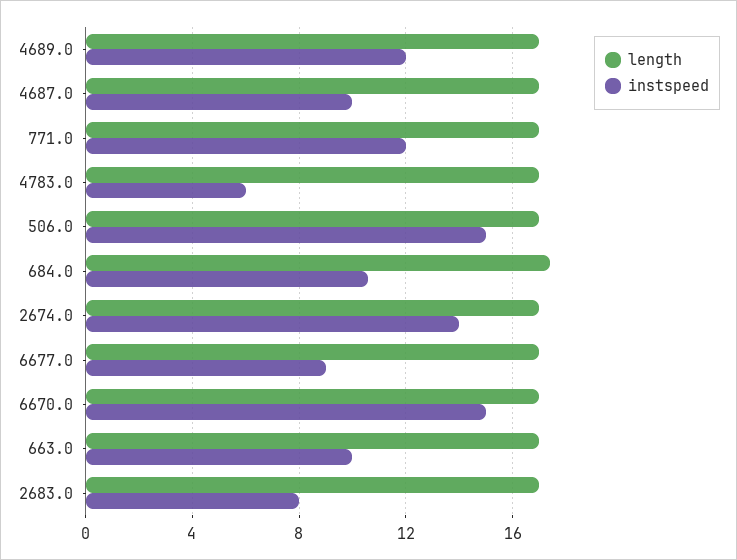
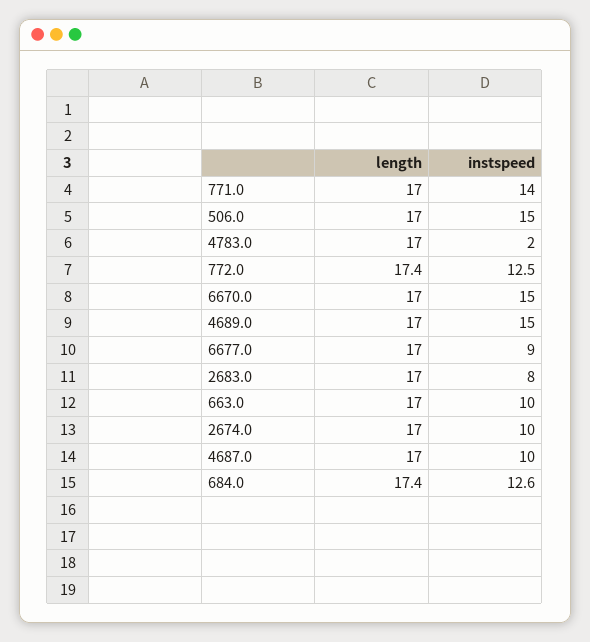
  {
    "length": {
      "4689.0": 17,
      "4687.0": 17,
      "771.0": 17,
      "4783.0": 17,
      "506.0": 17,
      "684.0": 17.4,
      "2674.0": 17,
      "6677.0": 17,
      "6670.0": 17,
      "663.0": 17,
-     "2683.0": 17
+     "2683.0": 17,
+     "772.0": 17.4
    },
    "instspeed": {
-     "4689.0": 12,
+     "4689.0": 15,
      "4687.0": 10,
-     "771.0": 12,
+     "771.0": 14,
-     "4783.0": 6,
+     "4783.0": 2,
      "506.0": 15,
-     "684.0": 10.5,
+     "684.0": 12.6,
-     "2674.0": 14,
+     "2674.0": 10,
      "6677.0": 9,
      "6670.0": 15,
      "663.0": 10,
-     "2683.0": 8
+     "2683.0": 8,
+     "772.0": 12.5
    }
  }

